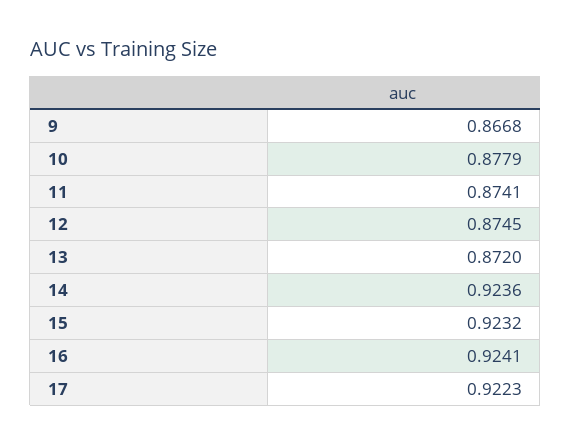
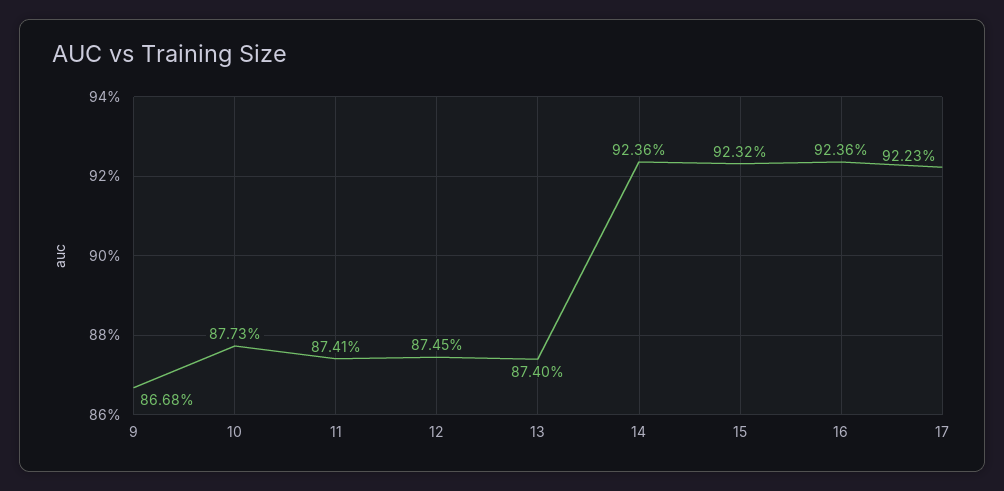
  {
    "9": 0.8668,
-   "10": 0.8779,
+   "10": 0.8773,
    "11": 0.8741,
    "12": 0.8745,
-   "13": 0.872,
+   "13": 0.874,
    "14": 0.9236,
    "15": 0.9232,
-   "16": 0.9241,
+   "16": 0.9236,
    "17": 0.9223
  }

